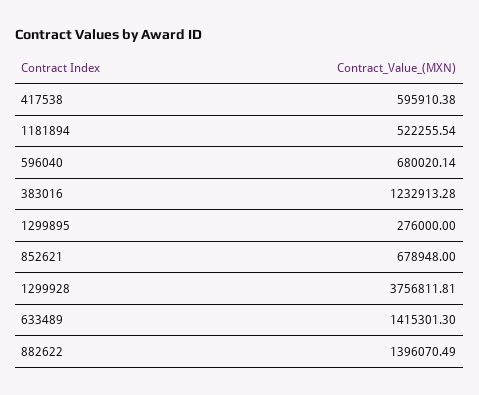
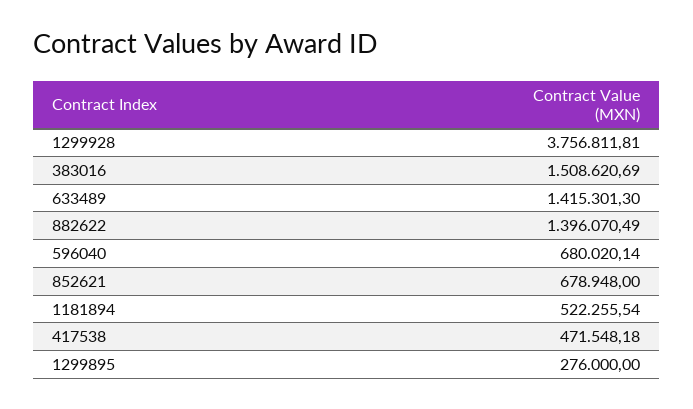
  {
-   "417538": 595910.38,
+   "417538": 471548.18,
    "1181894": 522255.54,
    "596040": 680020.14,
-   "383016": 1232913.28,
+   "383016": 1508620.69,
    "1299895": 276000,
    "852621": 678948,
    "1299928": 3756811.81,
    "633489": 1415301.3,
    "882622": 1396070.49
  }

